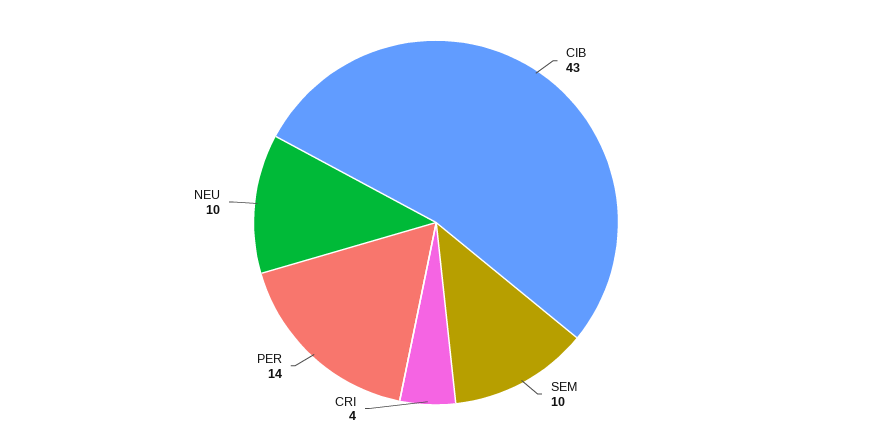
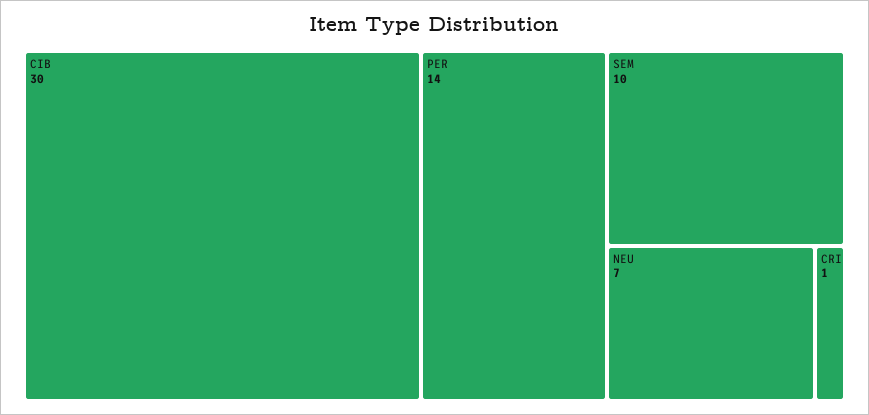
  {
-   "CIB": 43,
+   "CIB": 30,
    "SEM": 10,
-   "CRI": 4,
+   "CRI": 1,
    "PER": 14,
-   "NEU": 10
+   "NEU": 7
  }

